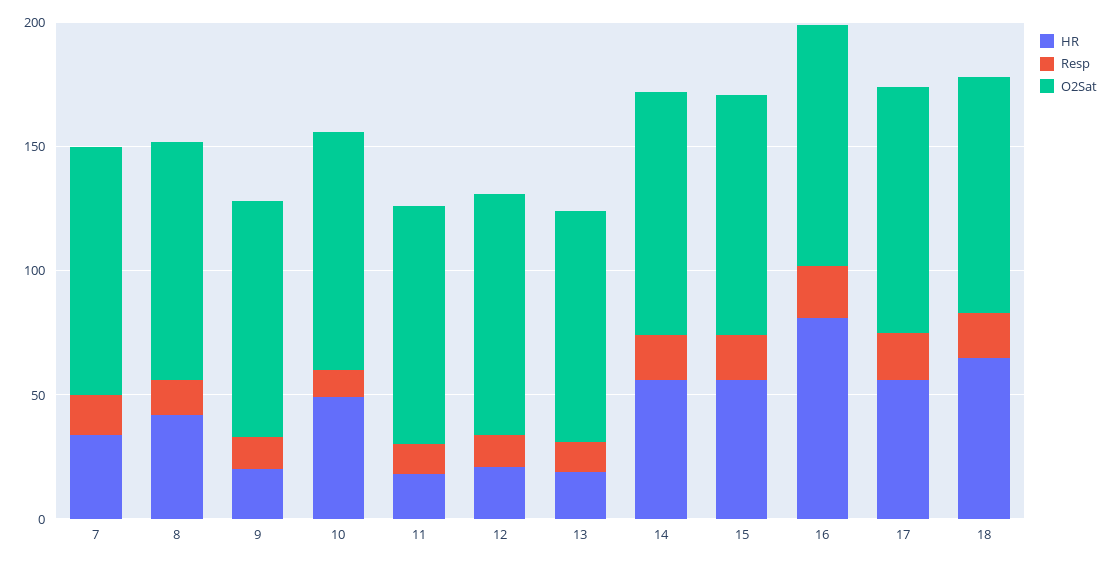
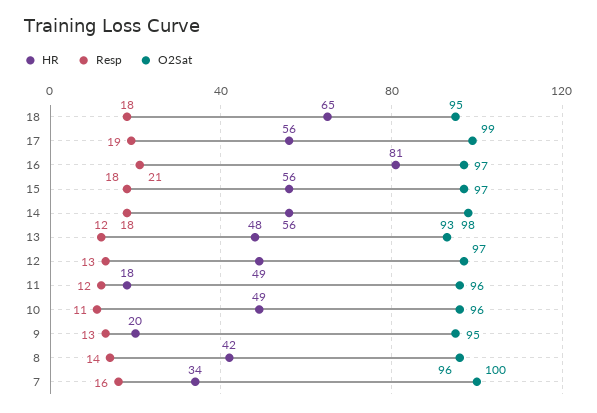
  {
    "HR": {
      "7": 34,
      "8": 42,
      "9": 20,
      "10": 49,
      "11": 18,
-     "12": 20,
+     "12": 49,
-     "13": 20,
+     "13": 48,
      "14": 56,
      "15": 56,
      "16": 81,
      "17": 56,
      "18": 65
    },
    "Resp": {
      "7": 16,
      "8": 14,
      "9": 13,
      "10": 11,
      "11": 12,
      "12": 13,
      "13": 12,
      "14": 18,
      "15": 18,
      "16": 21,
      "17": 19,
      "18": 18
    },
    "O2Sat": {
      "7": 100,
      "8": 96,
      "9": 95,
      "10": 96,
      "11": 96,
      "12": 97,
      "13": 93,
      "14": 98,
      "15": 97,
      "16": 97,
      "17": 99,
      "18": 95
    }
  }

